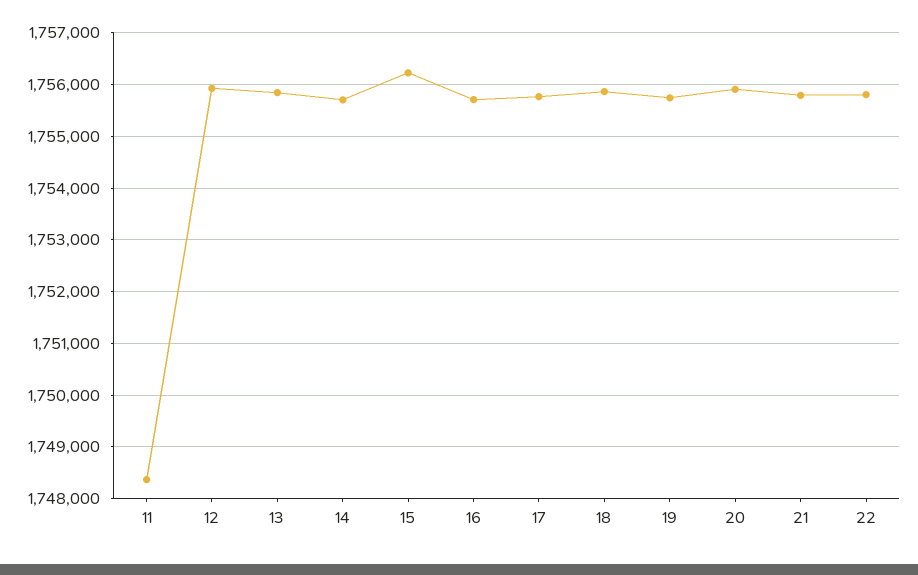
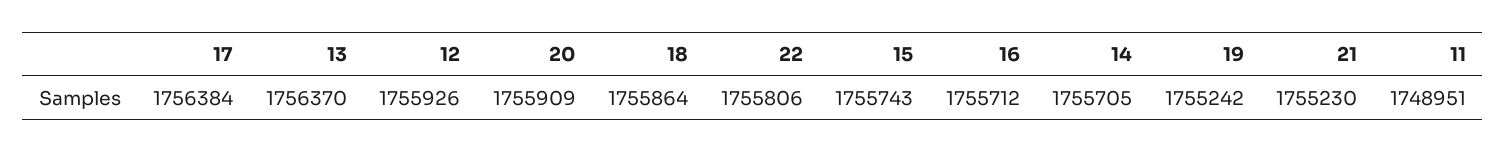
  {
-   "11": 1748400,
+   "11": 1748951,
    "12": 1755926,
-   "13": 1755800,
+   "13": 1756370,
    "14": 1755705,
-   "15": 1756200,
+   "15": 1755743,
    "16": 1755712,
-   "17": 1755800,
+   "17": 1756384,
    "18": 1755864,
-   "19": 1755800,
+   "19": 1755242,
    "20": 1755909,
-   "21": 1755800,
+   "21": 1755230,
    "22": 1755806
  }

